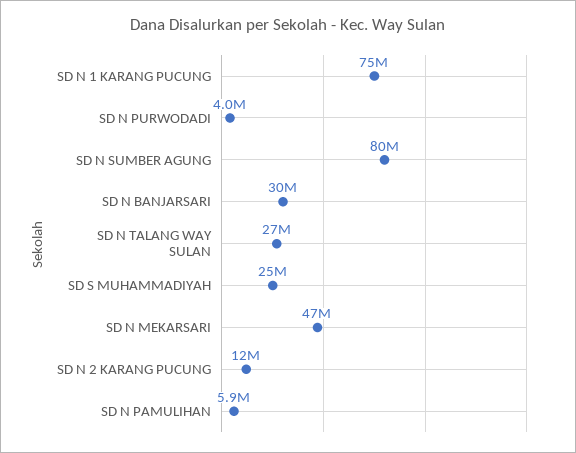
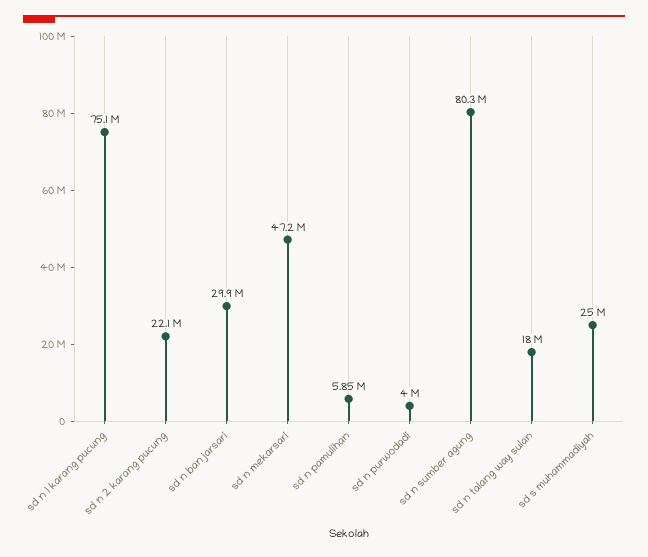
  {
    "SD N 1 KARANG PUCUNG": 75100000,
    "SD N PURWODADI": 4000000,
    "SD N SUMBER AGUNG": 80300000,
    "SD N BANJARSARI": 29900000,
-   "SD N TALANG WAY SULAN": 27000000,
+   "SD N TALANG WAY SULAN": 18000000,
    "SD S MUHAMMADIYAH": 25000000,
    "SD N MEKARSARI": 47200000,
-   "SD N 2 KARANG PUCUNG": 12000000,
+   "SD N 2 KARANG PUCUNG": 22100000,
    "SD N PAMULIHAN": 5850000
  }

